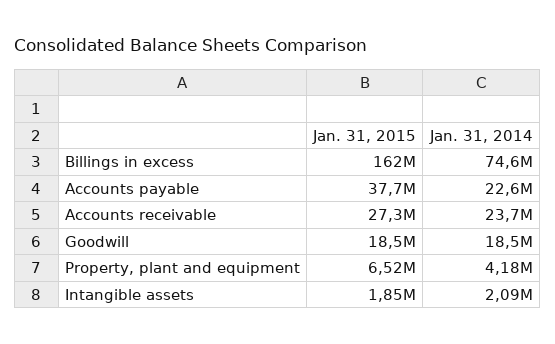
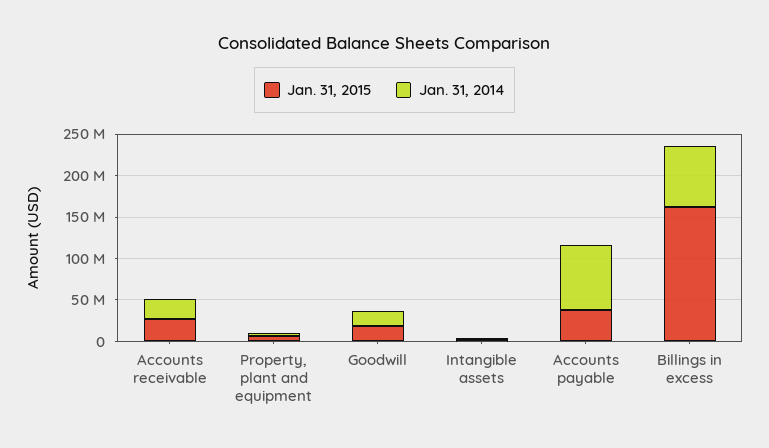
  {
    "Jan. 31, 2015": {
      "Billings in excess": 162000000,
      "Accounts payable": 37700000,
      "Accounts receivable": 27300000,
      "Goodwill": 18500000,
      "Property, plant and equipment": 6520000,
      "Intangible assets": 1850000
    },
    "Jan. 31, 2014": {
      "Billings in excess": 74600000,
-     "Accounts payable": 22600000,
+     "Accounts payable": 80000000,
      "Accounts receivable": 23700000,
      "Goodwill": 18500000,
      "Property, plant and equipment": 4180000,
      "Intangible assets": 2090000
    }
  }

